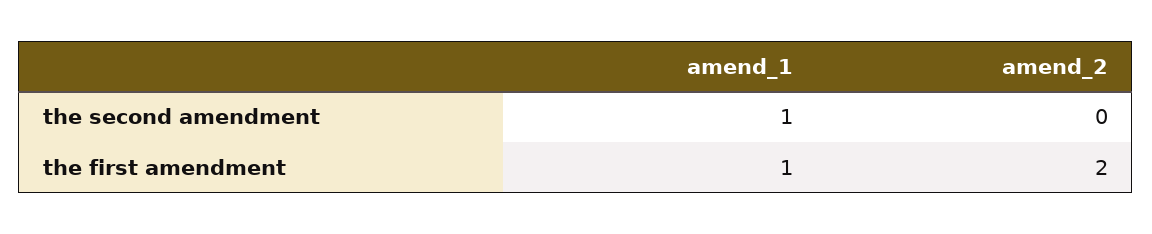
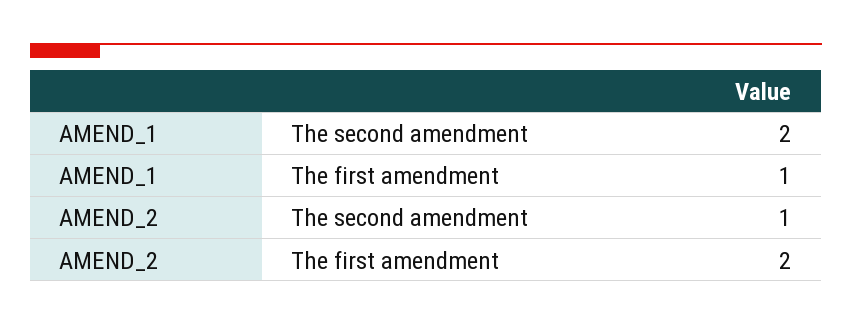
  {
    "amend_1": {
-     "the second amendment": 1,
+     "the second amendment": 2,
      "the first amendment": 1
    },
    "amend_2": {
-     "the second amendment": 0,
+     "the second amendment": 1,
      "the first amendment": 2
    }
  }

